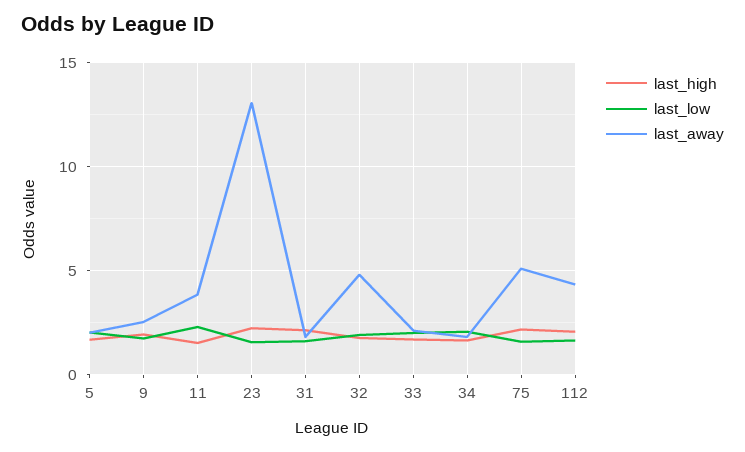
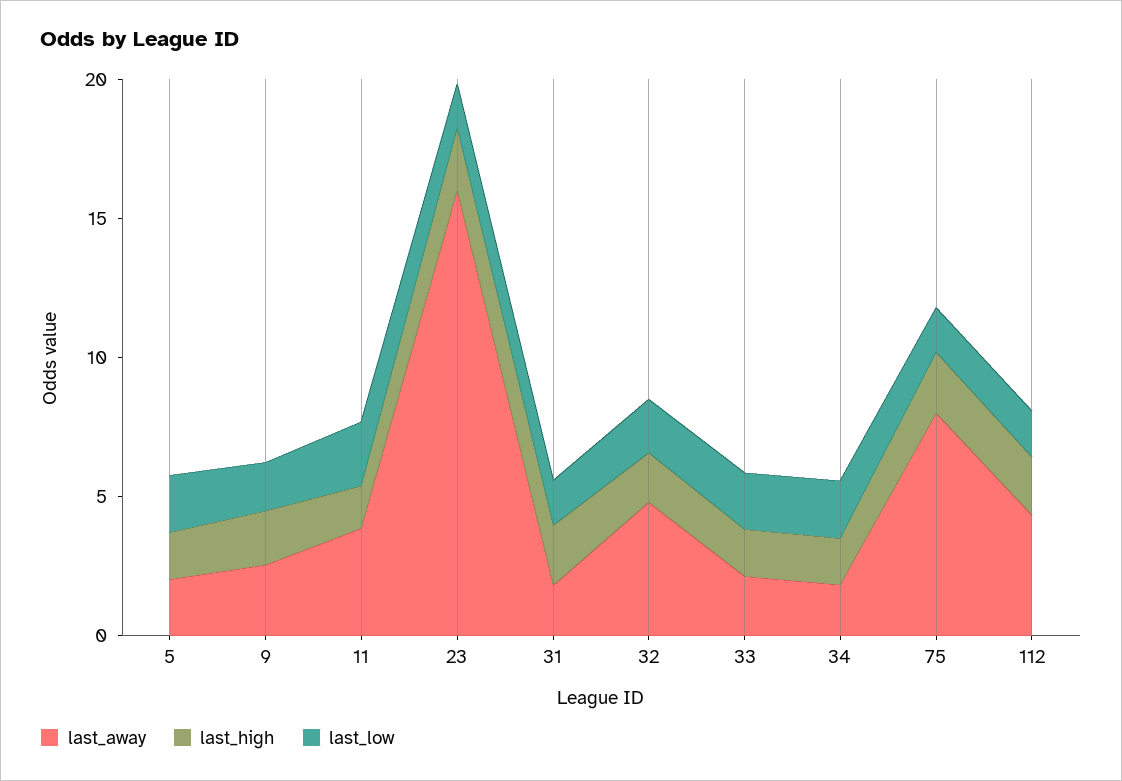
  {
    "last_high": {
      "5": 1.5,
      "9": 2,
      "11": 1.5,
      "23": 2.5,
      "31": 2,
      "32": 2,
      "33": 1.5,
      "34": 1.5,
      "75": 2,
      "112": 2
    },
    "last_low": {
      "5": 2,
      "9": 2,
      "11": 2.5,
      "23": 1.5,
      "31": 1.5,
      "32": 2,
      "33": 2,
      "34": 2,
      "75": 1.5,
      "112": 1.5
    },
    "last_away": {
      "5": 2,
      "9": 2.5,
      "11": 4,
-     "23": 13,
+     "23": 16,
      "31": 2,
      "32": 5,
      "33": 2,
      "34": 2,
-     "75": 5,
+     "75": 8,
      "112": 4.5
    }
  }

